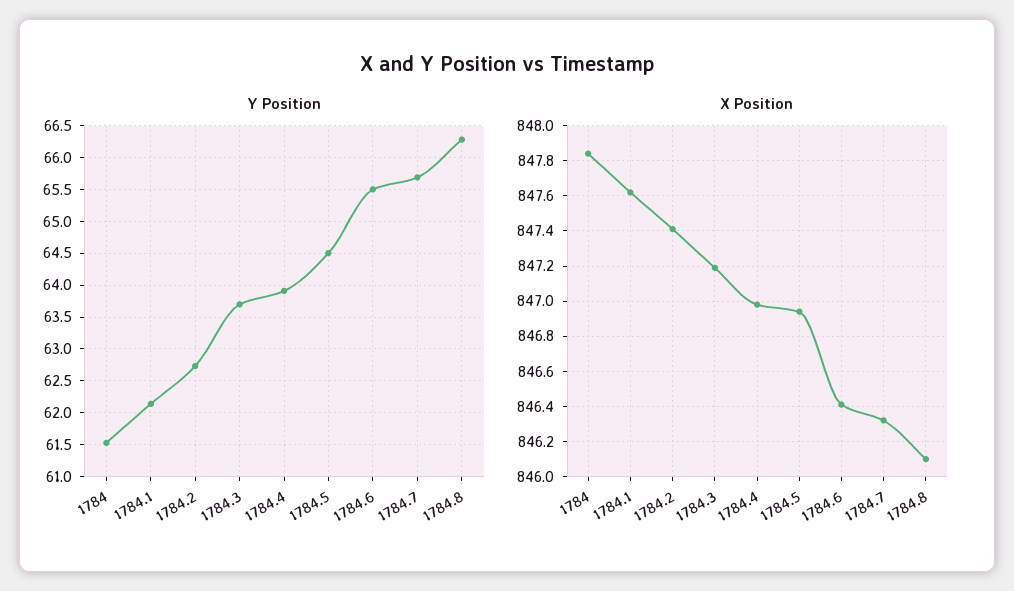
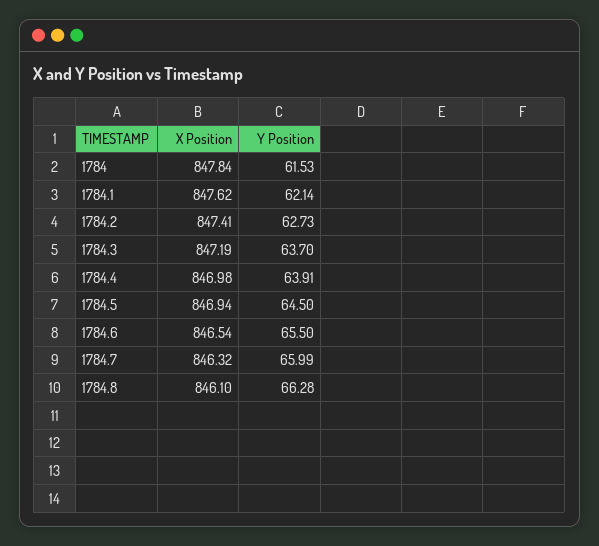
  {
    "Y Position": {
      "1784": 61.53,
      "1784.1": 62.14,
      "1784.2": 62.73,
      "1784.3": 63.7,
      "1784.4": 63.91,
      "1784.5": 64.5,
      "1784.6": 65.5,
-     "1784.7": 65.7,
+     "1784.7": 65.99,
      "1784.8": 66.28
    },
    "X Position": {
      "1784": 847.84,
      "1784.1": 847.62,
      "1784.2": 847.41,
      "1784.3": 847.19,
      "1784.4": 846.98,
      "1784.5": 846.94,
-     "1784.6": 846.4,
+     "1784.6": 846.54,
      "1784.7": 846.32,
      "1784.8": 846.1
    }
  }

